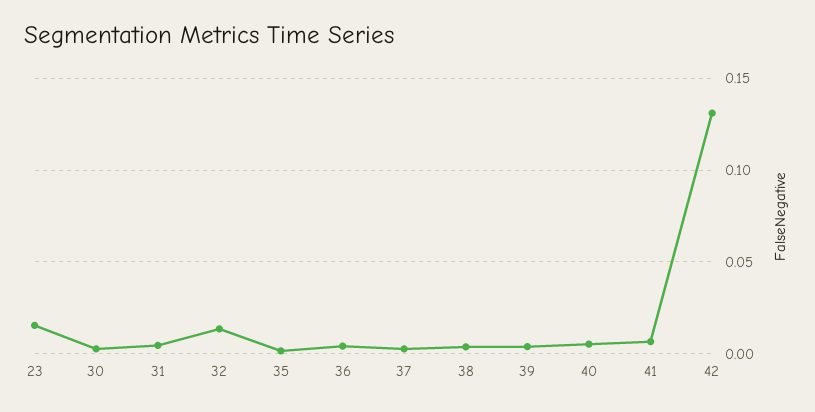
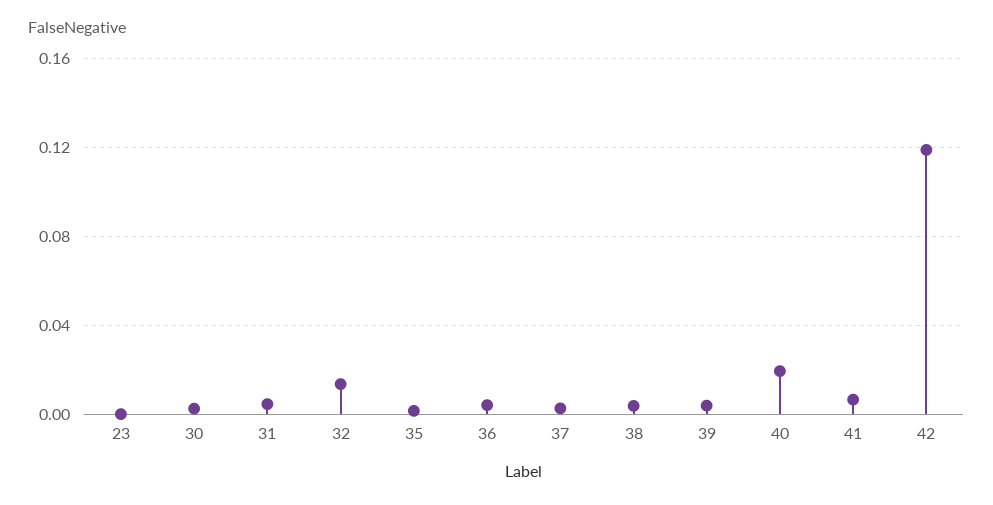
  {
-   "23": 0.015,
+   "23": 0,
    "30": 0.005,
    "31": 0.005,
    "32": 0.015,
    "35": 0,
    "36": 0.005,
    "37": 0.005,
    "38": 0.005,
    "39": 0.005,
-   "40": 0.005,
+   "40": 0.02,
    "41": 0.005,
-   "42": 0.13
+   "42": 0.12
  }

